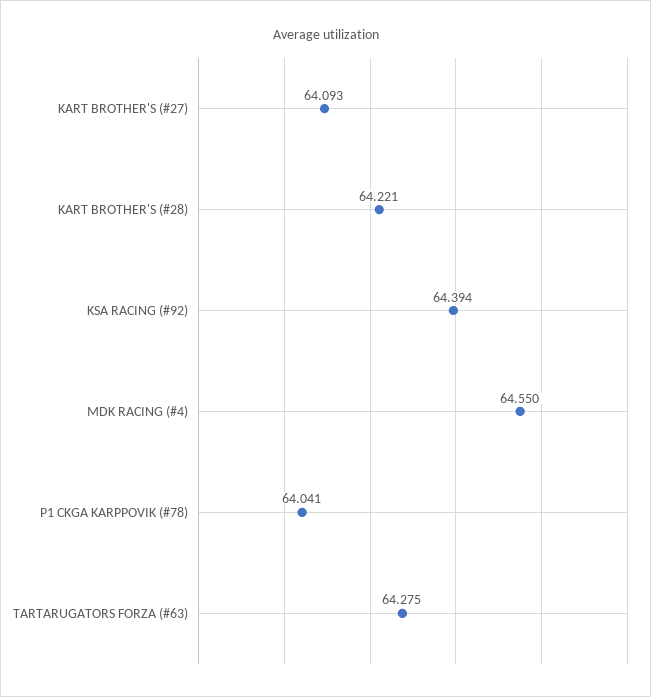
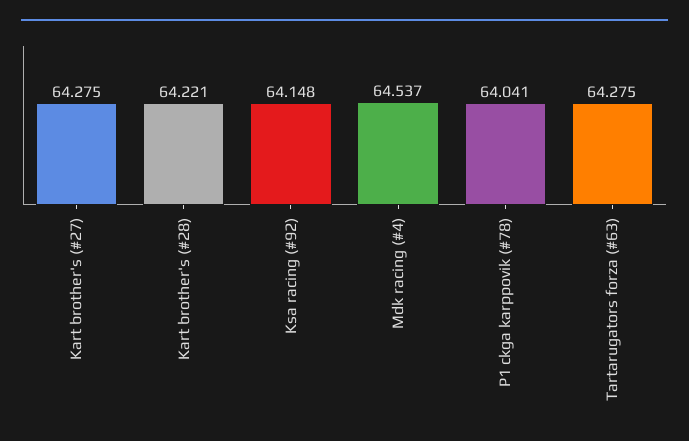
  {
-   "KART BROTHER'S (#27)": 64.093,
+   "KART BROTHER'S (#27)": 64.275,
    "KART BROTHER'S (#28)": 64.221,
-   "KSA RACING (#92)": 64.394,
+   "KSA RACING (#92)": 64.148,
-   "MDK RACING (#4)": 64.55,
+   "MDK RACING (#4)": 64.537,
    "P1 CKGA KARPPOVIK (#78)": 64.041,
    "TARTARUGATORS FORZA (#63)": 64.275
  }

